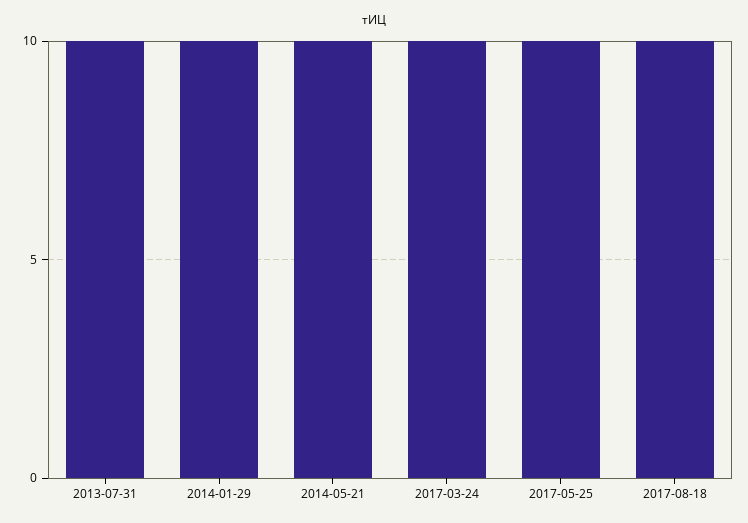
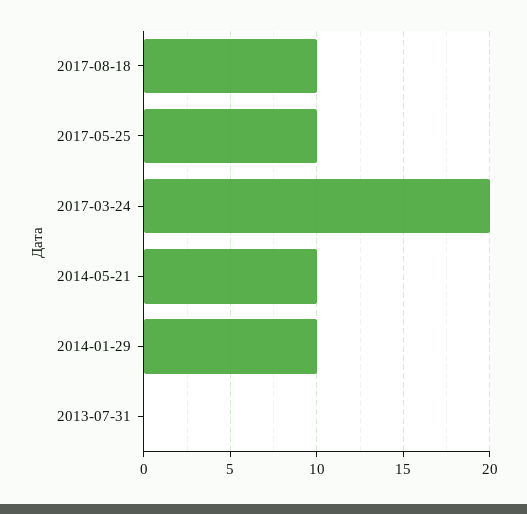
  {
-   "2013-07-31": 10,
+   "2013-07-31": 0,
    "2014-01-29": 10,
    "2014-05-21": 10,
-   "2017-03-24": 10,
+   "2017-03-24": 20,
    "2017-05-25": 10,
    "2017-08-18": 10
  }

